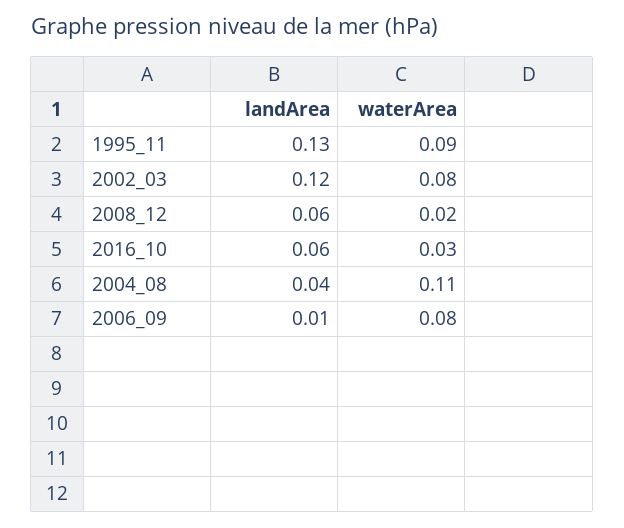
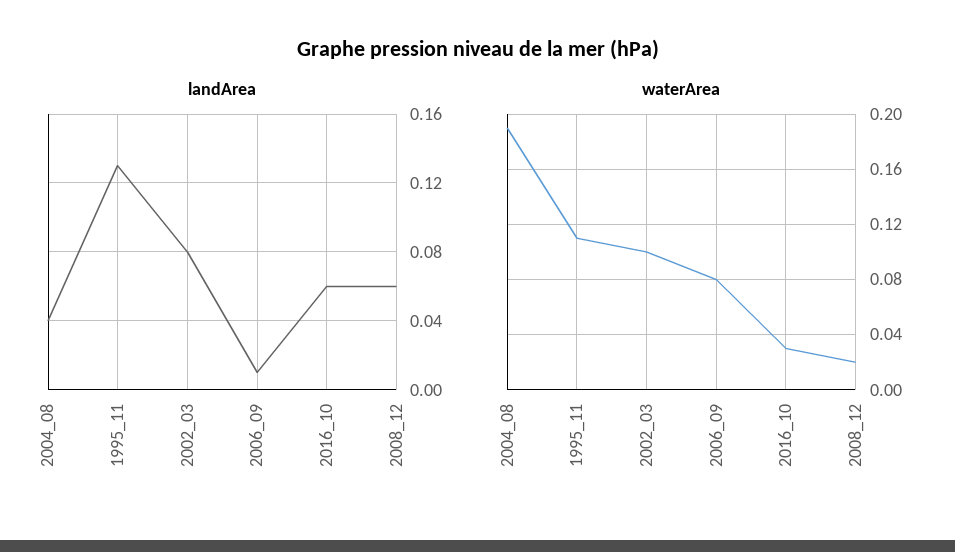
  {
    "landArea": {
      "1995_11": 0.13,
-     "2002_03": 0.12,
+     "2002_03": 0.08,
      "2008_12": 0.06,
      "2016_10": 0.06,
      "2004_08": 0.04,
      "2006_09": 0.01
    },
    "waterArea": {
-     "1995_11": 0.09,
+     "1995_11": 0.11,
-     "2002_03": 0.08,
+     "2002_03": 0.1,
      "2008_12": 0.02,
      "2016_10": 0.03,
-     "2004_08": 0.11,
+     "2004_08": 0.19,
      "2006_09": 0.08
    }
  }

